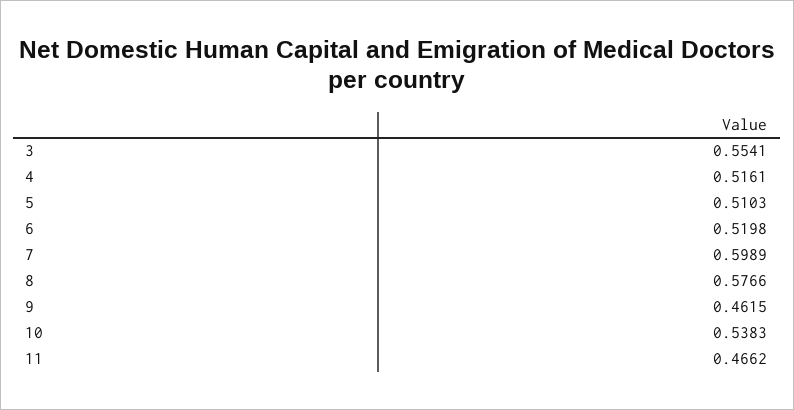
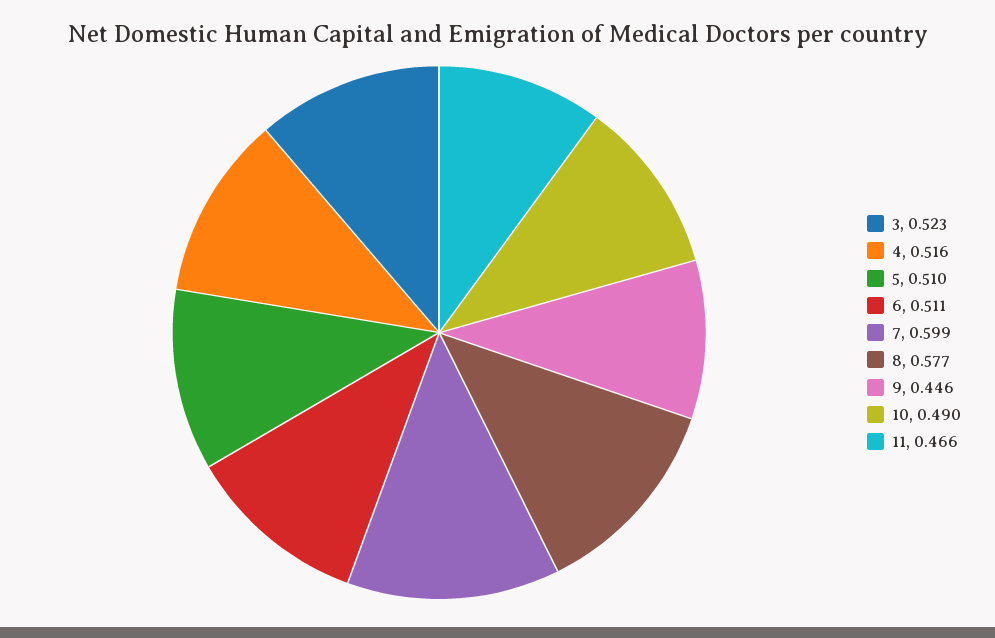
  {
-   "3": 0.5541,
+   "3": 0.523,
    "4": 0.5161,
    "5": 0.5103,
-   "6": 0.5198,
+   "6": 0.511,
    "7": 0.5989,
    "8": 0.5766,
-   "9": 0.4615,
+   "9": 0.446,
-   "10": 0.5383,
+   "10": 0.49,
    "11": 0.4662
  }

